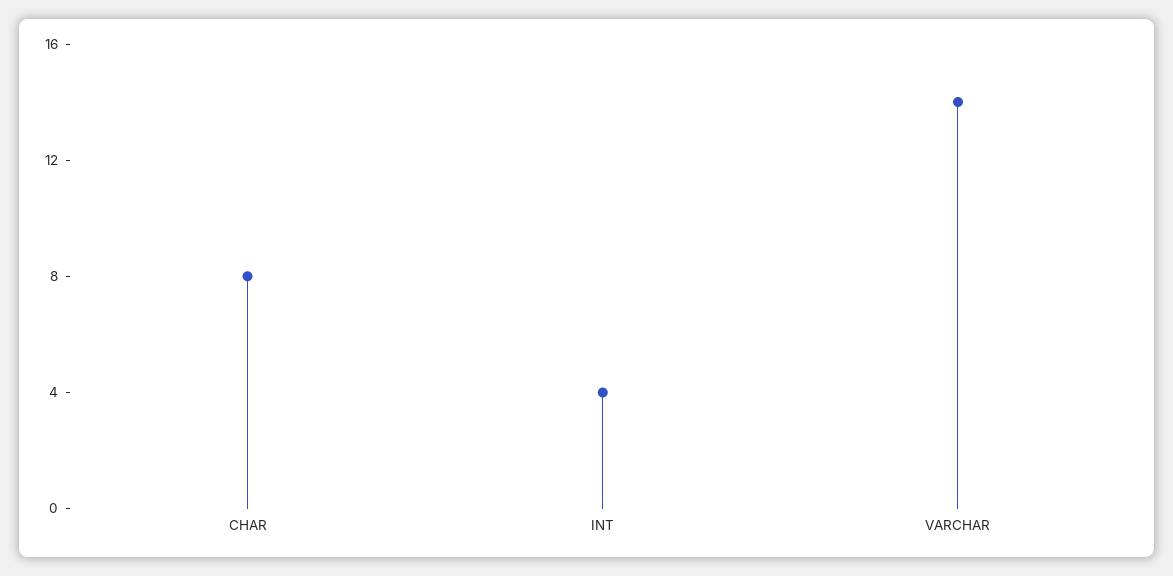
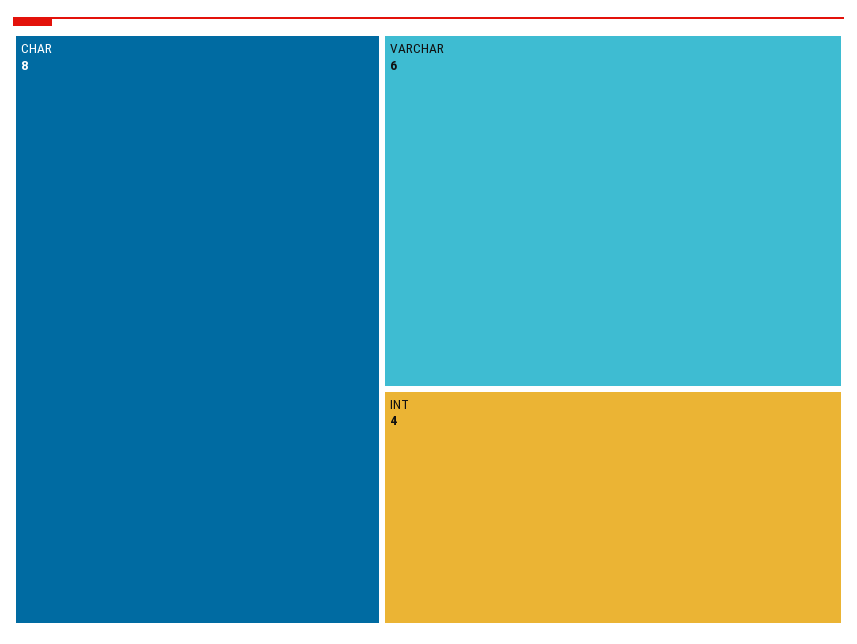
  {
    "CHAR": 8,
    "INT": 4,
-   "VARCHAR": 14
+   "VARCHAR": 6
  }

